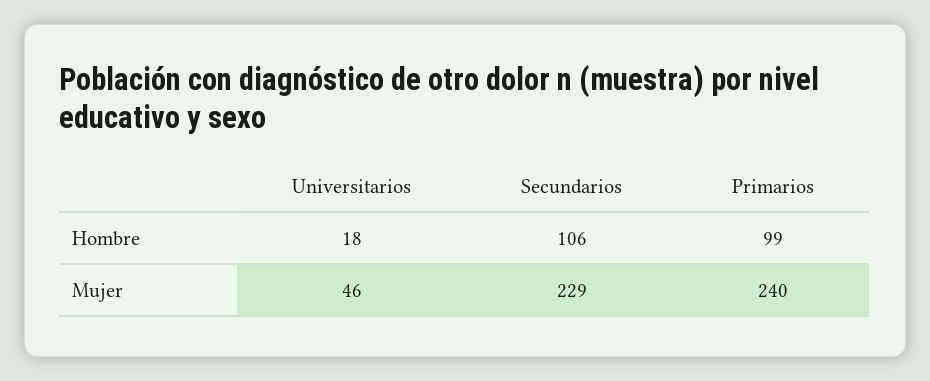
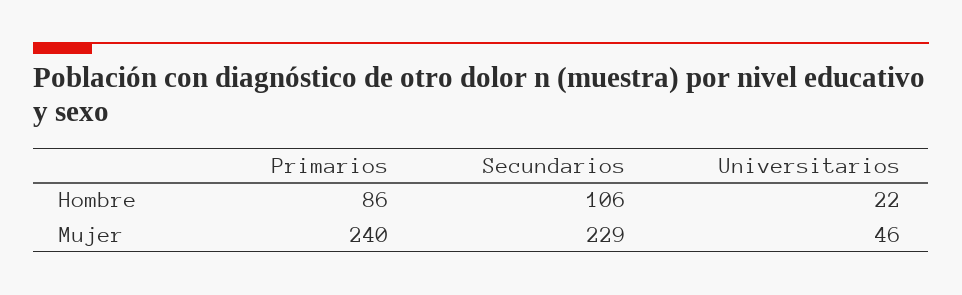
  {
    "Universitarios": {
-     "Hombre": 18,
+     "Hombre": 22,
      "Mujer": 46
    },
    "Secundarios": {
      "Hombre": 106,
      "Mujer": 229
    },
    "Primarios": {
-     "Hombre": 99,
+     "Hombre": 86,
      "Mujer": 240
    }
  }

